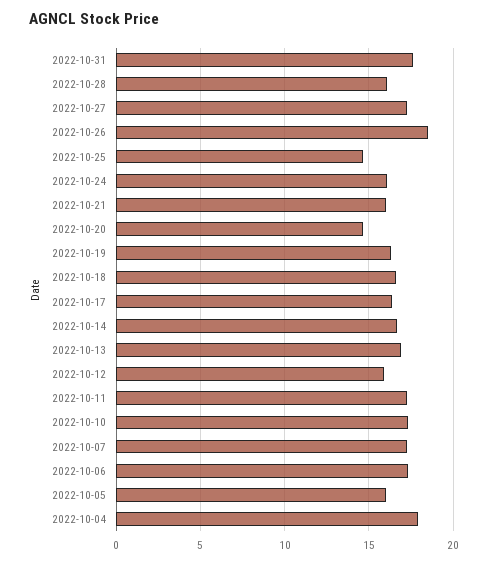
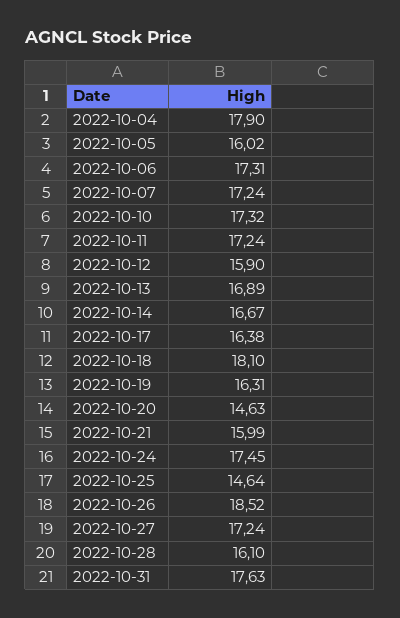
  {
    "2022-10-31": 17.63,
    "2022-10-28": 16.1,
    "2022-10-27": 17.24,
    "2022-10-26": 18.52,
    "2022-10-25": 14.64,
-   "2022-10-24": 16,
+   "2022-10-24": 17.45,
    "2022-10-21": 15.99,
    "2022-10-20": 14.63,
    "2022-10-19": 16.31,
-   "2022-10-18": 16.5,
+   "2022-10-18": 18.1,
    "2022-10-17": 16.38,
    "2022-10-14": 16.67,
    "2022-10-13": 16.89,
    "2022-10-12": 15.9,
    "2022-10-11": 17.24,
    "2022-10-10": 17.32,
    "2022-10-07": 17.24,
    "2022-10-06": 17.31,
    "2022-10-05": 16.02,
    "2022-10-04": 17.9
  }

